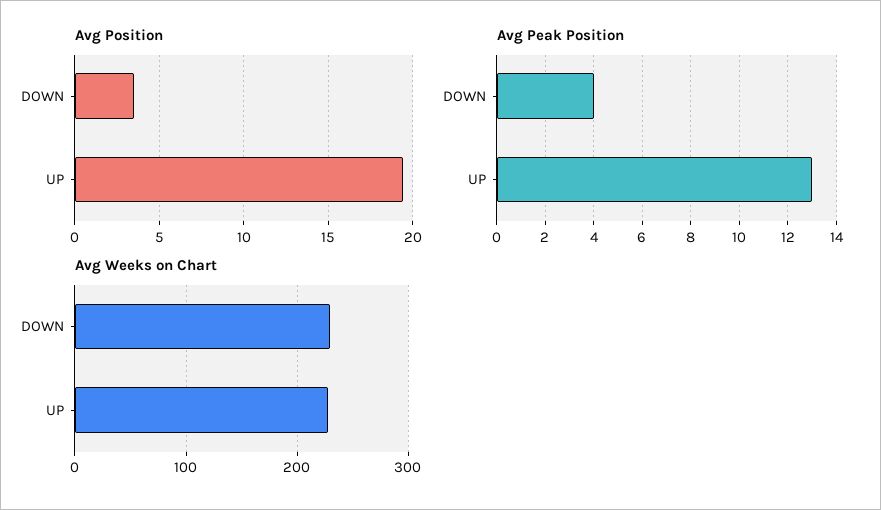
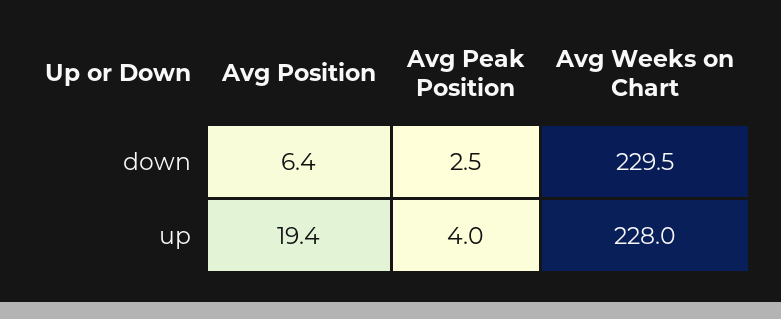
  {
    "Avg Position": {
-     "DOWN": 3.5,
+     "DOWN": 6.4,
      "UP": 19.4
    },
    "Avg Peak Position": {
-     "DOWN": 4,
+     "DOWN": 2.5,
-     "UP": 13
+     "UP": 4
    },
    "Avg Weeks on Chart": {
      "DOWN": 229.5,
      "UP": 228
    }
  }

